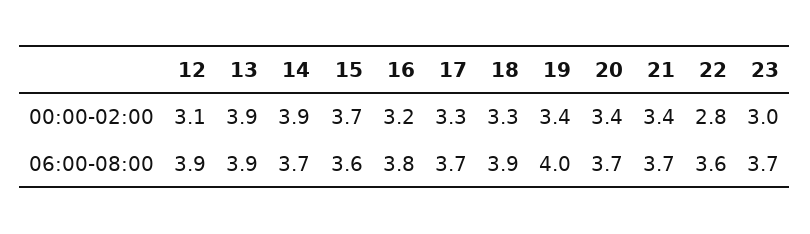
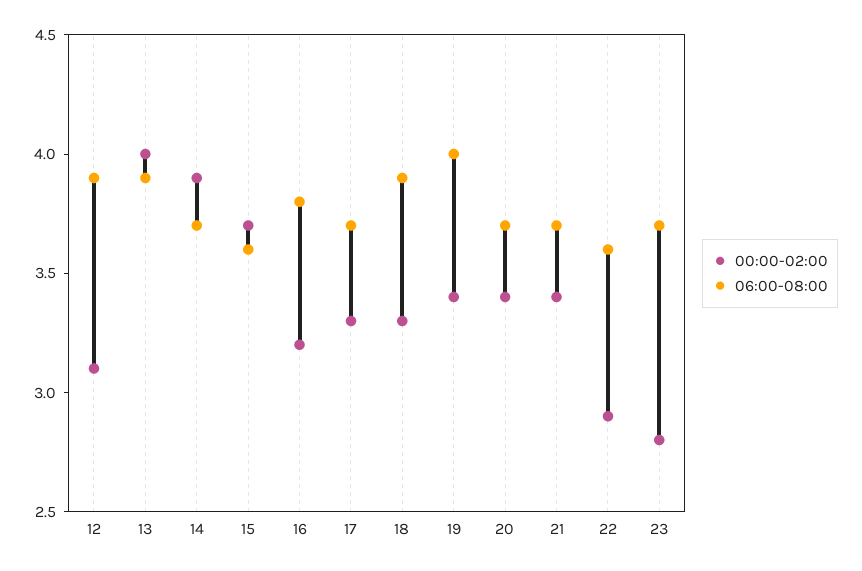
  {
    "00:00-02:00": {
      "12": 3.1,
-     "13": 3.9,
+     "13": 4,
      "14": 3.9,
      "15": 3.7,
      "16": 3.2,
      "17": 3.3,
      "18": 3.3,
      "19": 3.4,
      "20": 3.4,
      "21": 3.4,
-     "22": 2.8,
+     "22": 2.9,
-     "23": 3
+     "23": 2.8
    },
    "06:00-08:00": {
      "12": 3.9,
      "13": 3.9,
      "14": 3.7,
      "15": 3.6,
      "16": 3.8,
      "17": 3.7,
      "18": 3.9,
      "19": 4,
      "20": 3.7,
      "21": 3.7,
      "22": 3.6,
      "23": 3.7
    }
  }

